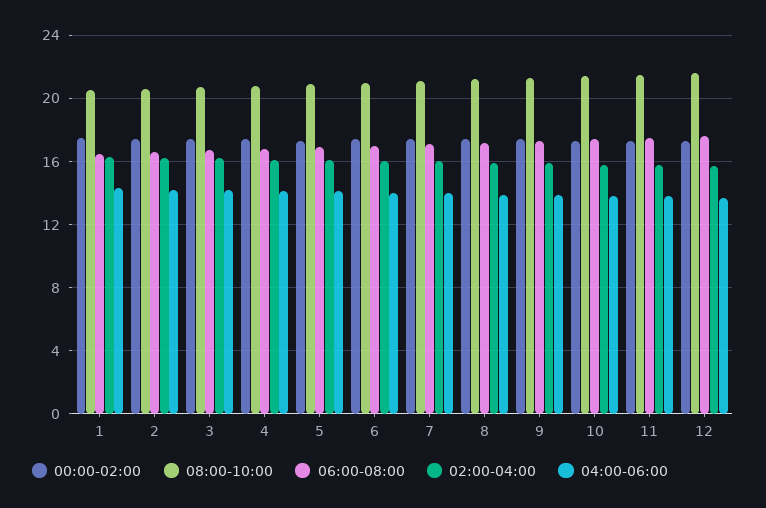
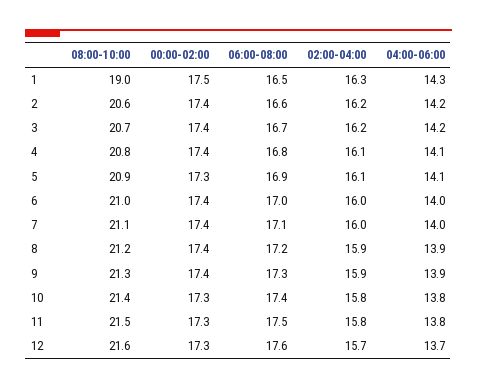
  {
    "00:00-02:00": {
      "1": 17.5,
      "2": 17.4,
      "3": 17.4,
      "4": 17.4,
      "5": 17.3,
      "6": 17.4,
      "7": 17.4,
      "8": 17.4,
      "9": 17.4,
      "10": 17.3,
      "11": 17.3,
      "12": 17.3
    },
    "08:00-10:00": {
-     "1": 20.5,
+     "1": 19,
      "2": 20.6,
      "3": 20.7,
      "4": 20.8,
      "5": 20.9,
      "6": 21,
      "7": 21.1,
      "8": 21.2,
      "9": 21.3,
      "10": 21.4,
      "11": 21.5,
      "12": 21.6
    },
    "06:00-08:00": {
      "1": 16.5,
      "2": 16.6,
      "3": 16.7,
      "4": 16.8,
      "5": 16.9,
      "6": 17,
      "7": 17.1,
      "8": 17.2,
      "9": 17.3,
      "10": 17.4,
      "11": 17.5,
      "12": 17.6
    },
    "02:00-04:00": {
      "1": 16.3,
      "2": 16.2,
      "3": 16.2,
      "4": 16.1,
      "5": 16.1,
      "6": 16,
      "7": 16,
      "8": 15.9,
      "9": 15.9,
      "10": 15.8,
      "11": 15.8,
      "12": 15.7
    },
    "04:00-06:00": {
      "1": 14.3,
      "2": 14.2,
      "3": 14.2,
      "4": 14.1,
      "5": 14.1,
      "6": 14,
      "7": 14,
      "8": 13.9,
      "9": 13.9,
      "10": 13.8,
      "11": 13.8,
      "12": 13.7
    }
  }

